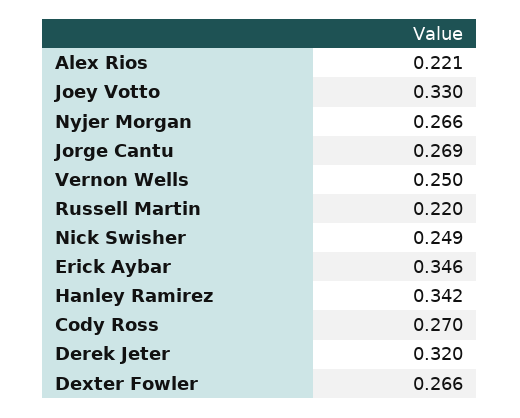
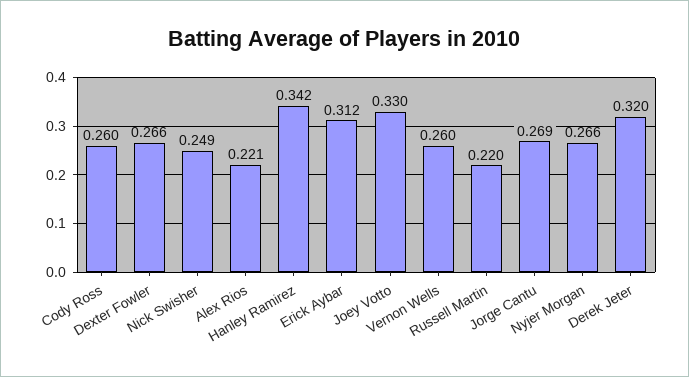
  {
    "Alex Rios": 0.221,
    "Joey Votto": 0.33,
    "Nyjer Morgan": 0.266,
    "Jorge Cantu": 0.269,
-   "Vernon Wells": 0.25,
+   "Vernon Wells": 0.26,
    "Russell Martin": 0.22,
    "Nick Swisher": 0.249,
-   "Erick Aybar": 0.346,
+   "Erick Aybar": 0.312,
    "Hanley Ramirez": 0.342,
-   "Cody Ross": 0.27,
+   "Cody Ross": 0.26,
    "Derek Jeter": 0.32,
    "Dexter Fowler": 0.266
  }

